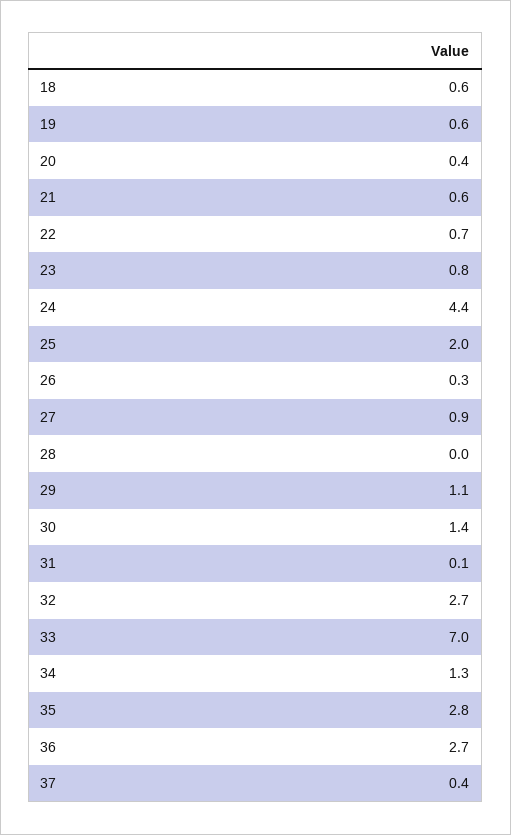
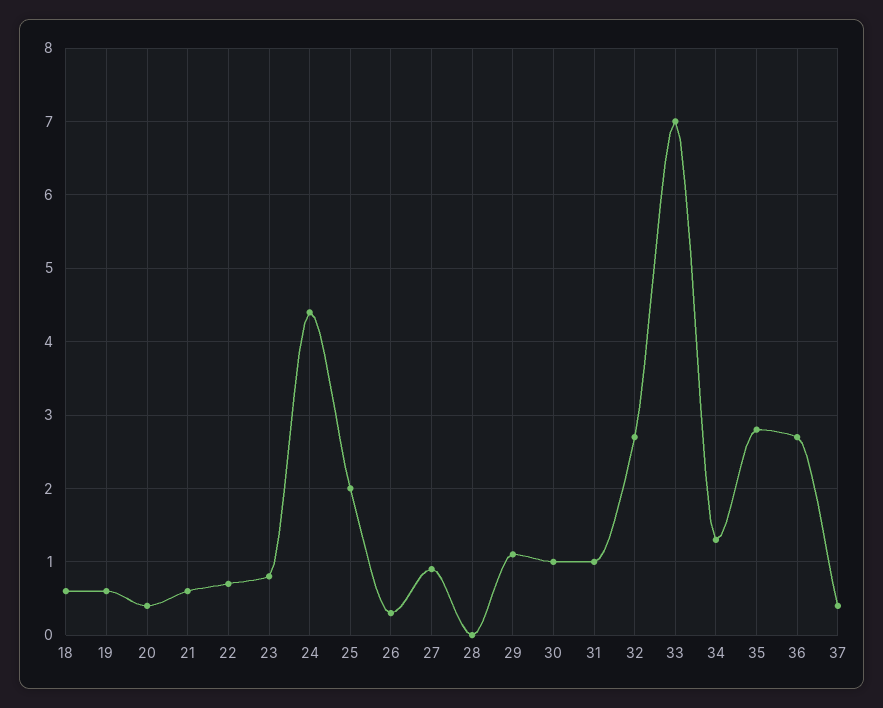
  {
    "18": 0.6,
    "19": 0.6,
    "20": 0.4,
    "21": 0.6,
    "22": 0.7,
    "23": 0.8,
    "24": 4.4,
    "25": 2,
    "26": 0.3,
    "27": 0.9,
    "28": 0,
    "29": 1.1,
-   "30": 1.4,
+   "30": 1,
-   "31": 0.1,
+   "31": 1,
    "32": 2.7,
    "33": 7,
    "34": 1.3,
    "35": 2.8,
    "36": 2.7,
    "37": 0.4
  }

